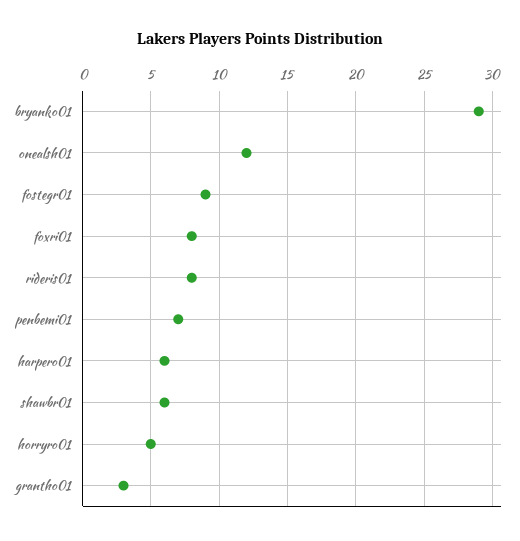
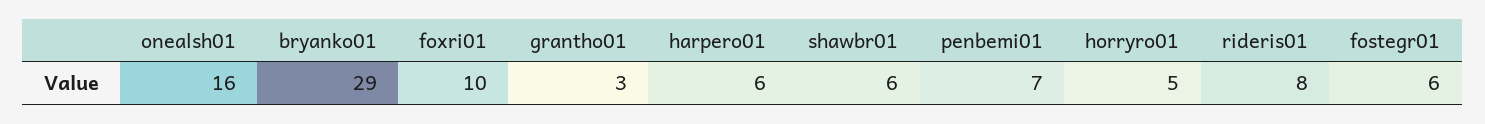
  {
    "bryanko01": 29,
-   "onealsh01": 12,
+   "onealsh01": 16,
-   "fostegr01": 9,
+   "fostegr01": 6,
-   "foxri01": 8,
+   "foxri01": 10,
    "rideris01": 8,
    "penbemi01": 7,
    "harpero01": 6,
    "shawbr01": 6,
    "horryro01": 5,
    "grantho01": 3
  }

